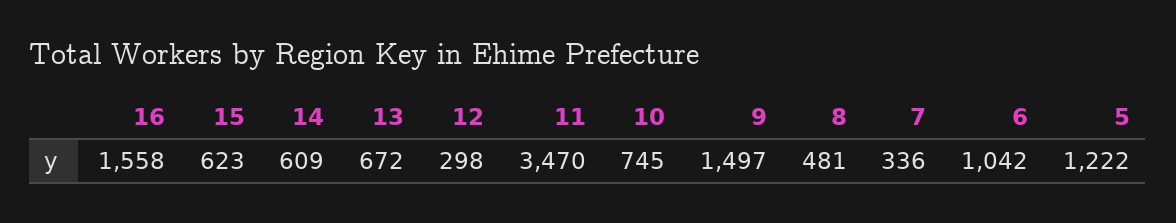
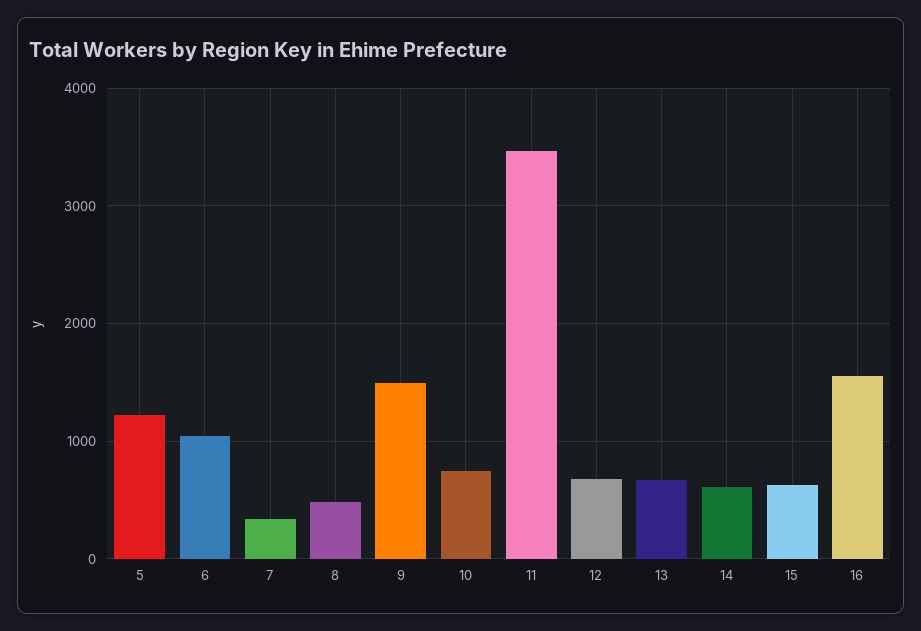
  {
    "16": 1558,
    "15": 623,
    "14": 609,
    "13": 672,
-   "12": 298,
+   "12": 700,
    "11": 3470,
    "10": 745,
    "9": 1497,
    "8": 481,
    "7": 336,
    "6": 1042,
    "5": 1222
  }

